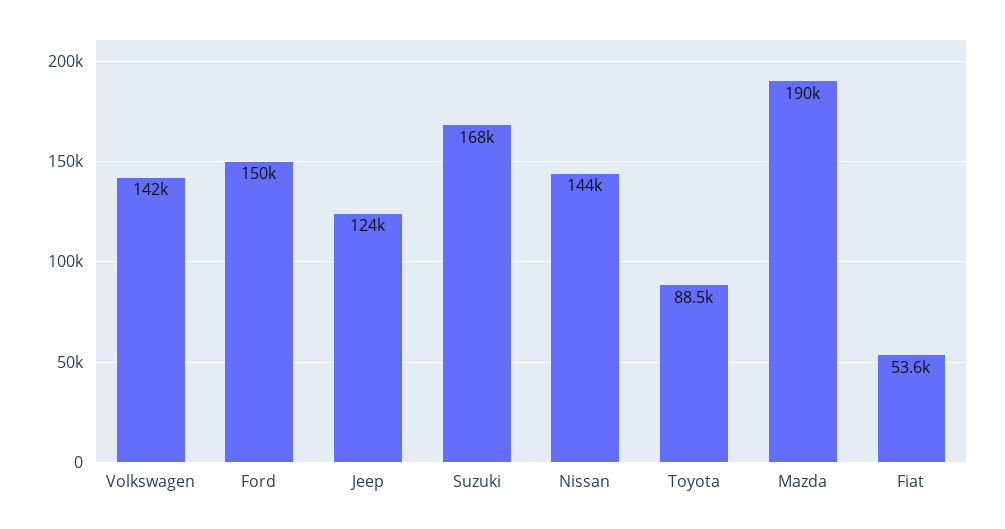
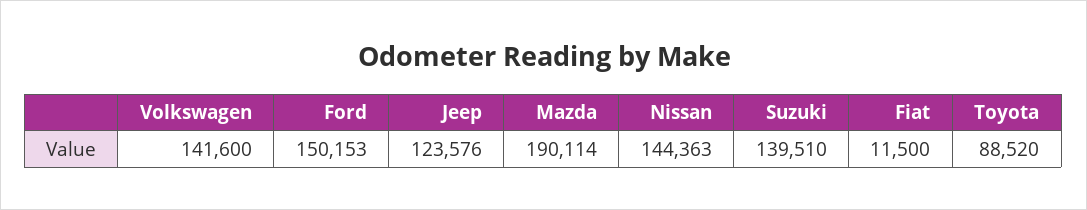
  {
    "Volkswagen": 141600,
    "Ford": 150153,
    "Jeep": 123576,
-   "Suzuki": 168000,
+   "Suzuki": 139510,
    "Nissan": 144363,
    "Toyota": 88520,
    "Mazda": 190114,
-   "Fiat": 53600
+   "Fiat": 11500
  }

